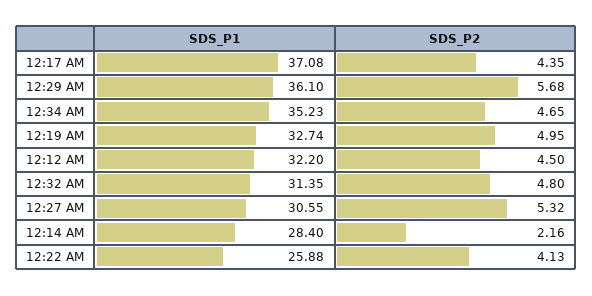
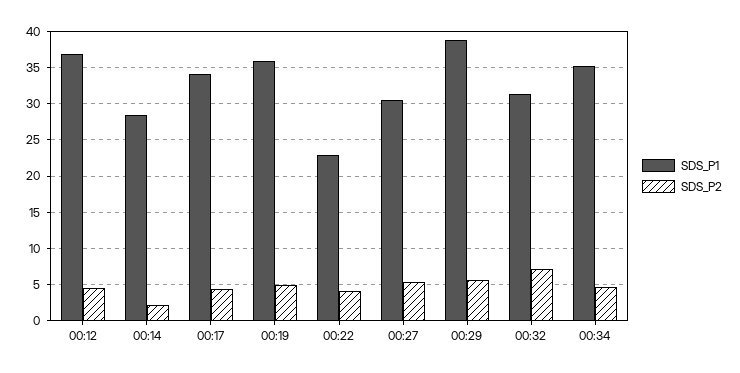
  {
    "SDS_P1": {
-     "12:17 AM": 37.08,
+     "12:17 AM": 34,
-     "12:29 AM": 36.1,
+     "12:29 AM": 39,
      "12:34 AM": 35.23,
-     "12:19 AM": 32.74,
+     "12:19 AM": 36,
-     "12:12 AM": 32.2,
+     "12:12 AM": 37,
      "12:32 AM": 31.35,
      "12:27 AM": 30.55,
      "12:14 AM": 28.4,
-     "12:22 AM": 25.88
+     "12:22 AM": 23
    },
    "SDS_P2": {
      "12:17 AM": 4.35,
      "12:29 AM": 5.68,
      "12:34 AM": 4.65,
      "12:19 AM": 4.95,
      "12:12 AM": 4.5,
-     "12:32 AM": 4.8,
+     "12:32 AM": 7,
      "12:27 AM": 5.32,
      "12:14 AM": 2.16,
      "12:22 AM": 4.13
    }
  }

